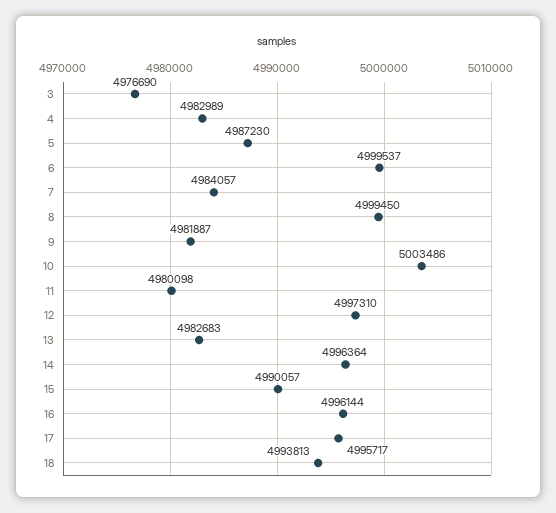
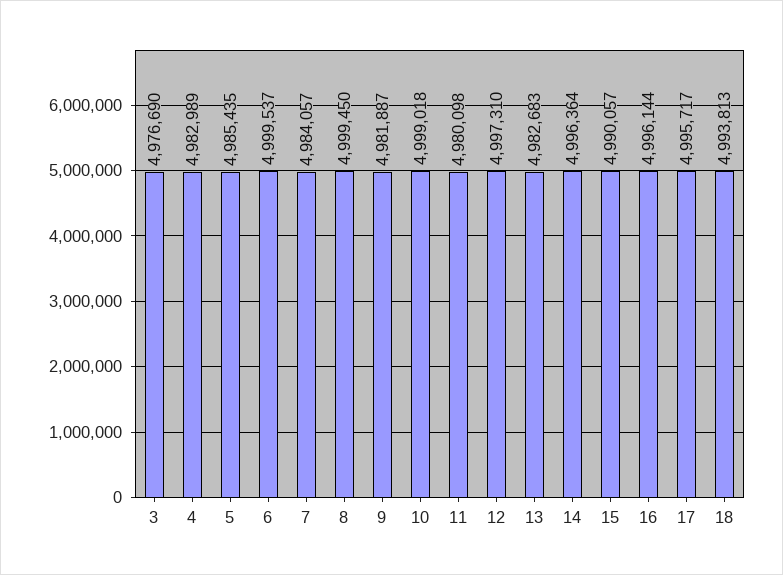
  {
    "3": 4976690,
    "4": 4982989,
-   "5": 4987230,
+   "5": 4985435,
    "6": 4999537,
    "7": 4984057,
    "8": 4999450,
    "9": 4981887,
-   "10": 5003486,
+   "10": 4999018,
    "11": 4980098,
    "12": 4997310,
    "13": 4982683,
    "14": 4996364,
    "15": 4990057,
    "16": 4996144,
    "17": 4995717,
    "18": 4993813
  }

